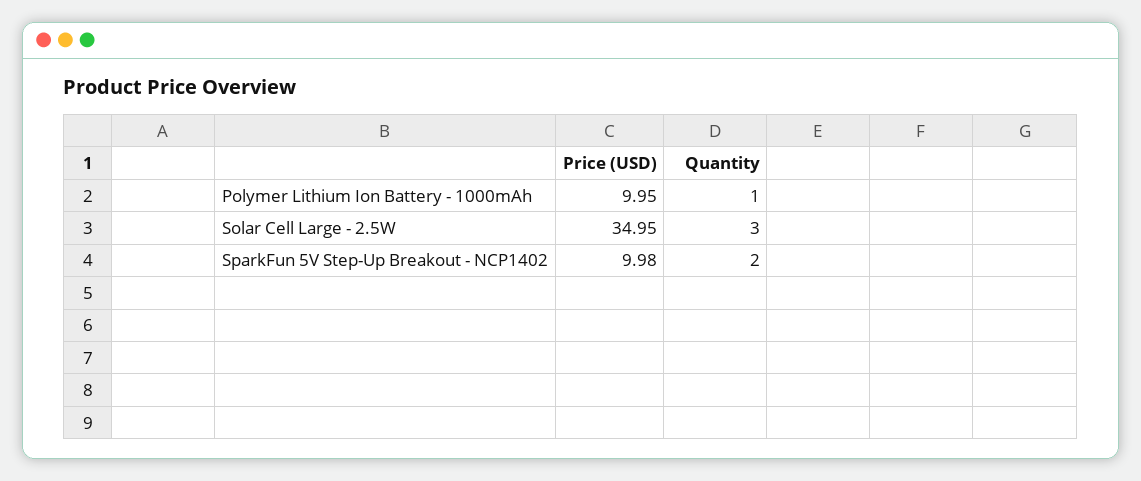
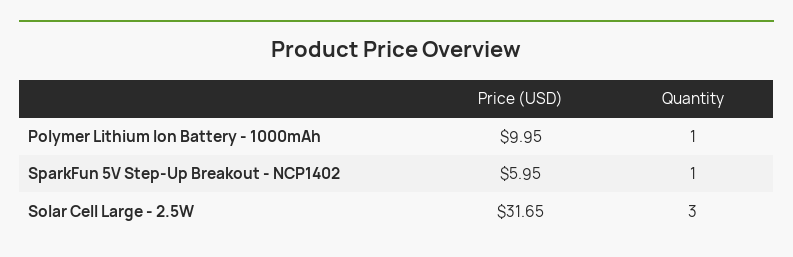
  {
    "Price (USD)": {
      "Polymer Lithium Ion Battery - 1000mAh": 9.95,
-     "Solar Cell Large - 2.5W": 34.95,
+     "Solar Cell Large - 2.5W": 31.65,
-     "SparkFun 5V Step-Up Breakout - NCP1402": 9.98
+     "SparkFun 5V Step-Up Breakout - NCP1402": 5.95
    },
    "Quantity": {
      "Polymer Lithium Ion Battery - 1000mAh": 1,
      "Solar Cell Large - 2.5W": 3,
-     "SparkFun 5V Step-Up Breakout - NCP1402": 2
+     "SparkFun 5V Step-Up Breakout - NCP1402": 1
    }
  }

